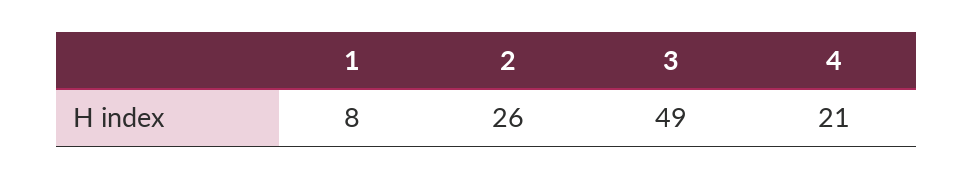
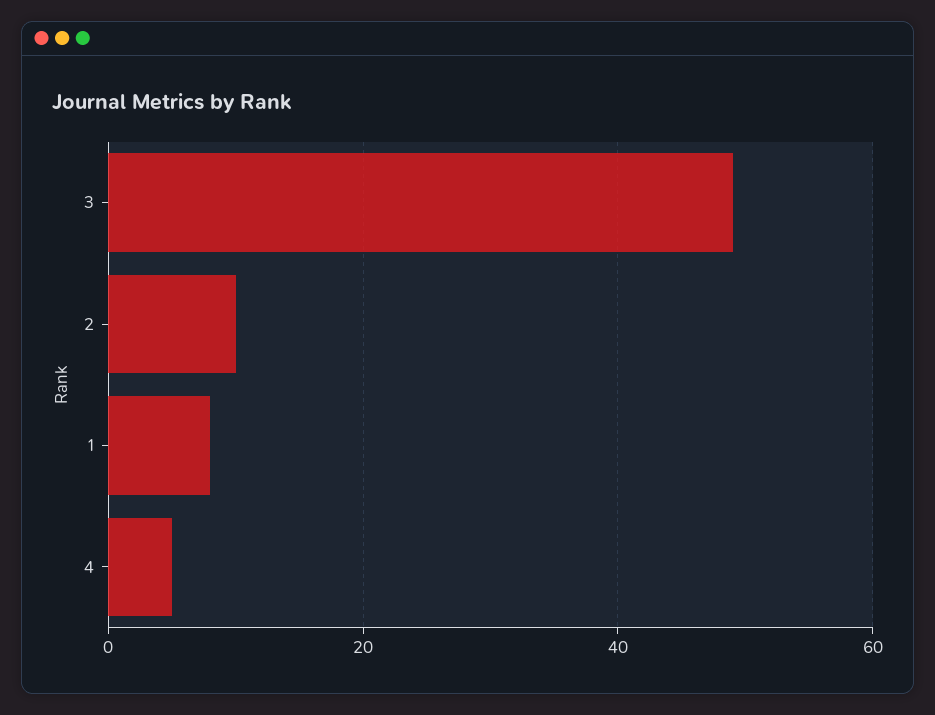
  {
    "1": 8,
-   "2": 26,
+   "2": 10,
    "3": 49,
-   "4": 21
+   "4": 5
  }

